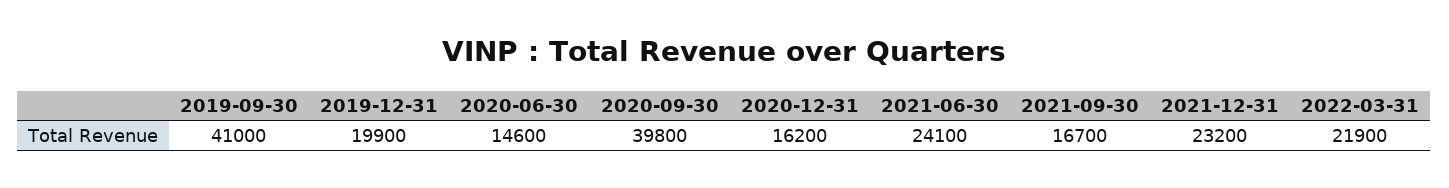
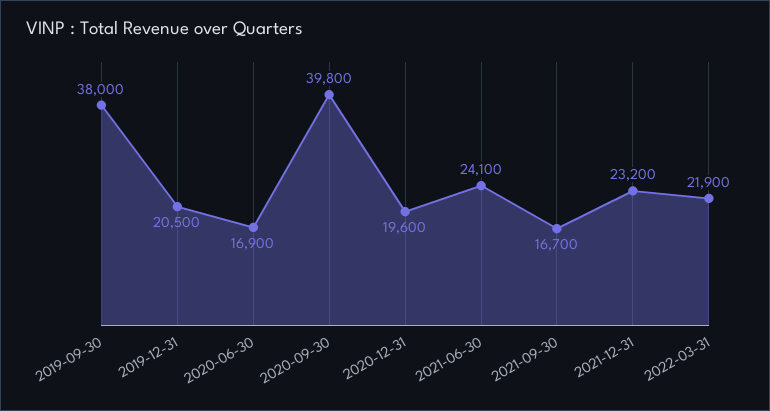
  {
-   "2019-09-30": 41000,
+   "2019-09-30": 38000,
-   "2019-12-31": 19900,
+   "2019-12-31": 20500,
-   "2020-06-30": 14600,
+   "2020-06-30": 16900,
    "2020-09-30": 39800,
-   "2020-12-31": 16200,
+   "2020-12-31": 19600,
    "2021-06-30": 24100,
    "2021-09-30": 16700,
    "2021-12-31": 23200,
    "2022-03-31": 21900
  }

